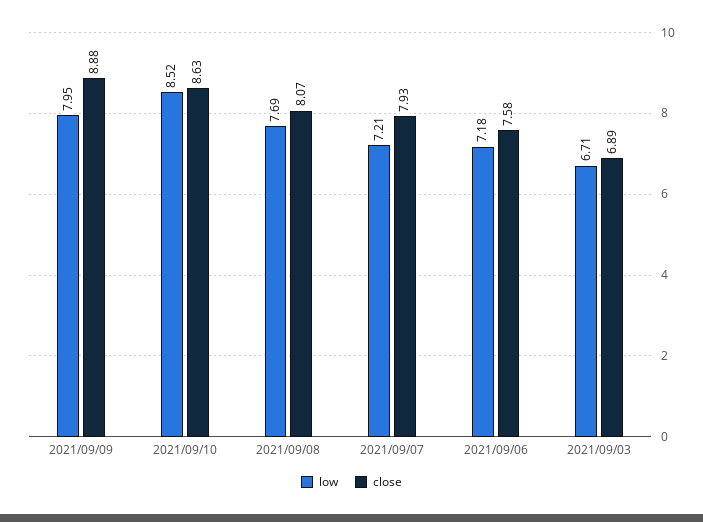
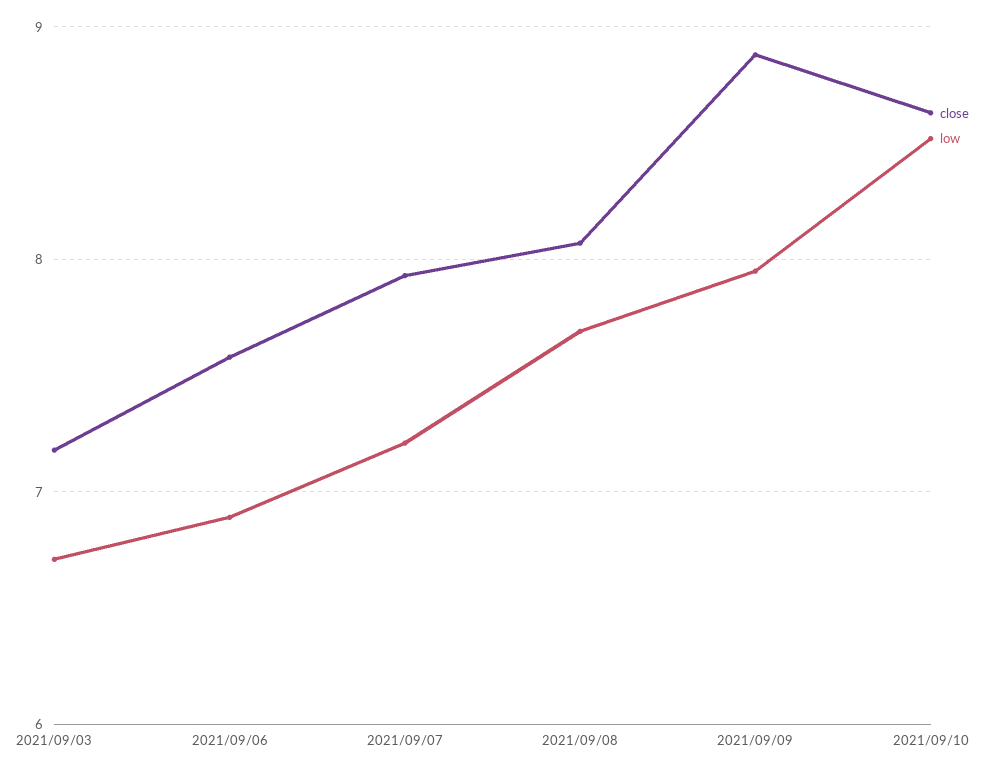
  {
    "low": {
      "2021/09/09": 7.95,
      "2021/09/10": 8.52,
      "2021/09/08": 7.69,
      "2021/09/07": 7.21,
-     "2021/09/06": 7.18,
+     "2021/09/06": 6.9,
      "2021/09/03": 6.71
    },
    "close": {
      "2021/09/09": 8.88,
      "2021/09/10": 8.63,
      "2021/09/08": 8.07,
      "2021/09/07": 7.93,
      "2021/09/06": 7.58,
-     "2021/09/03": 6.89
+     "2021/09/03": 7.2
    }
  }

